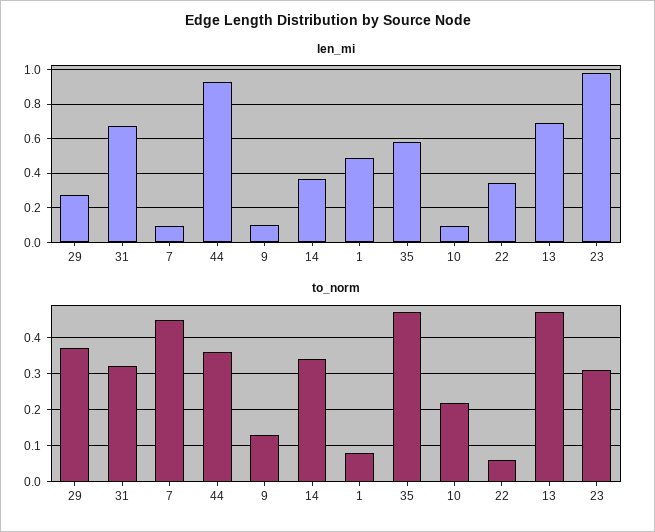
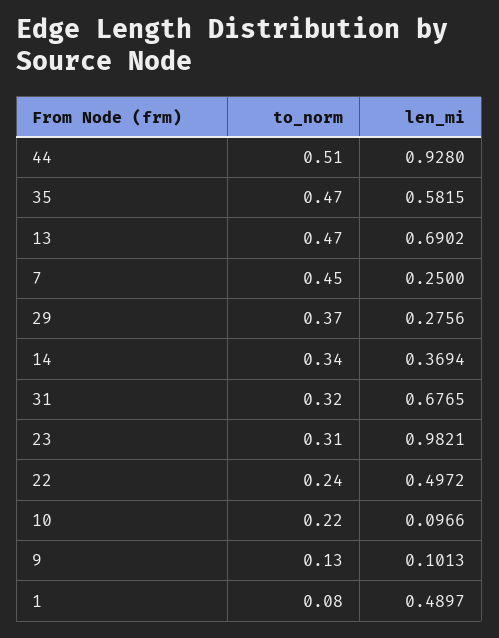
  {
    "len_mi": {
      "29": 0.2756,
      "31": 0.6765,
-     "7": 0.1,
+     "7": 0.25,
      "44": 0.928,
      "9": 0.1013,
      "14": 0.3694,
      "1": 0.4897,
      "35": 0.5815,
      "10": 0.0966,
-     "22": 0.35,
+     "22": 0.4972,
      "13": 0.6902,
      "23": 0.9821
    },
    "to_norm": {
      "29": 0.37,
      "31": 0.32,
      "7": 0.45,
-     "44": 0.35,
+     "44": 0.51,
      "9": 0.13,
      "14": 0.34,
      "1": 0.08,
      "35": 0.47,
      "10": 0.22,
-     "22": 0.05,
+     "22": 0.24,
      "13": 0.47,
      "23": 0.31
    }
  }

